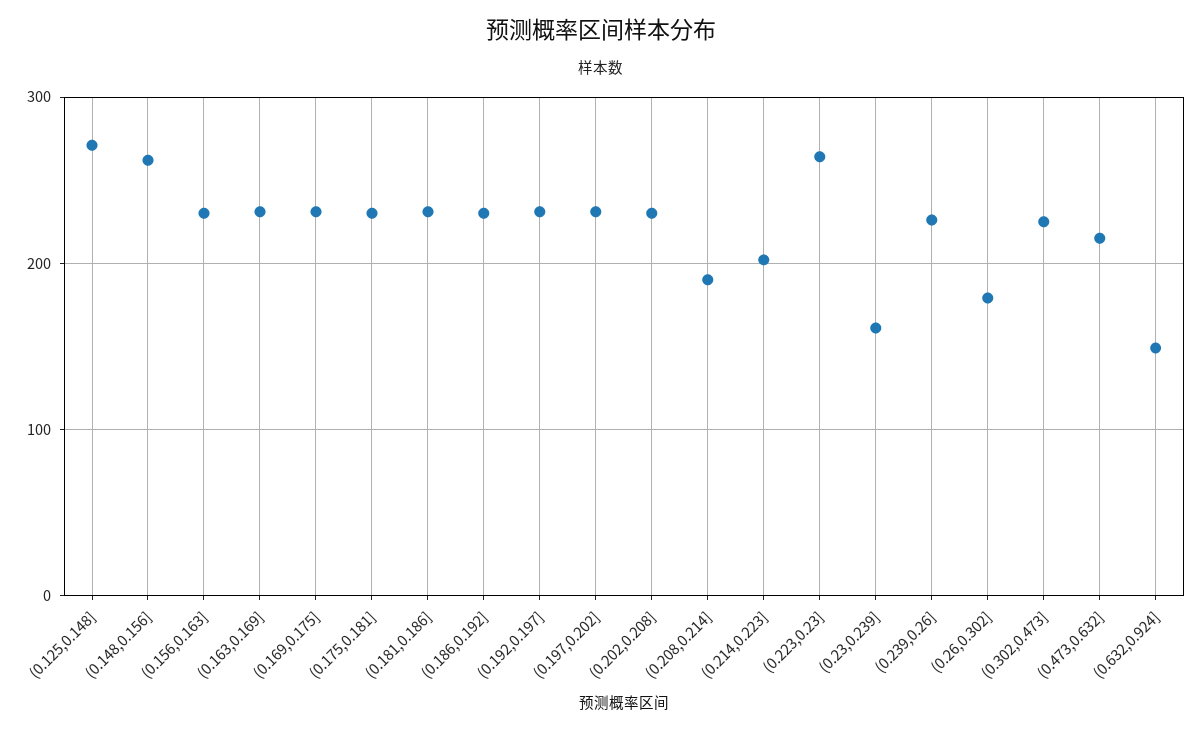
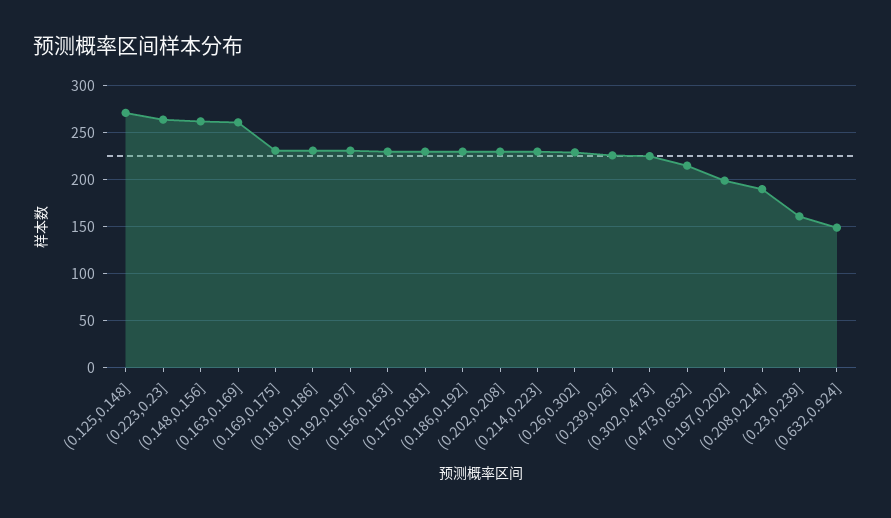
  {
    "(0.125,0.148]": 270,
    "(0.148,0.156]": 260,
    "(0.156,0.163]": 230,
-   "(0.163,0.169]": 230,
+   "(0.163,0.169]": 260,
    "(0.169,0.175]": 230,
    "(0.175,0.181]": 230,
    "(0.181,0.186]": 230,
    "(0.186,0.192]": 230,
    "(0.192,0.197]": 230,
-   "(0.197,0.202]": 230,
+   "(0.197,0.202]": 200,
    "(0.202,0.208]": 230,
    "(0.208,0.214]": 190,
-   "(0.214,0.223]": 200,
+   "(0.214,0.223]": 230,
    "(0.223,0.23]": 260,
    "(0.23,0.239]": 160,
    "(0.239,0.26]": 230,
-   "(0.26,0.302]": 180,
+   "(0.26,0.302]": 230,
    "(0.302,0.473]": 230,
    "(0.473,0.632]": 220,
    "(0.632,0.924]": 150
  }

